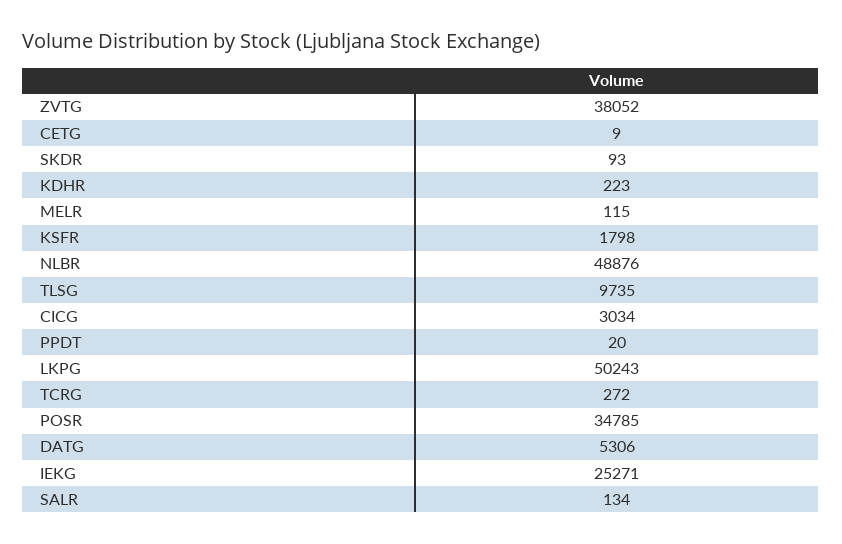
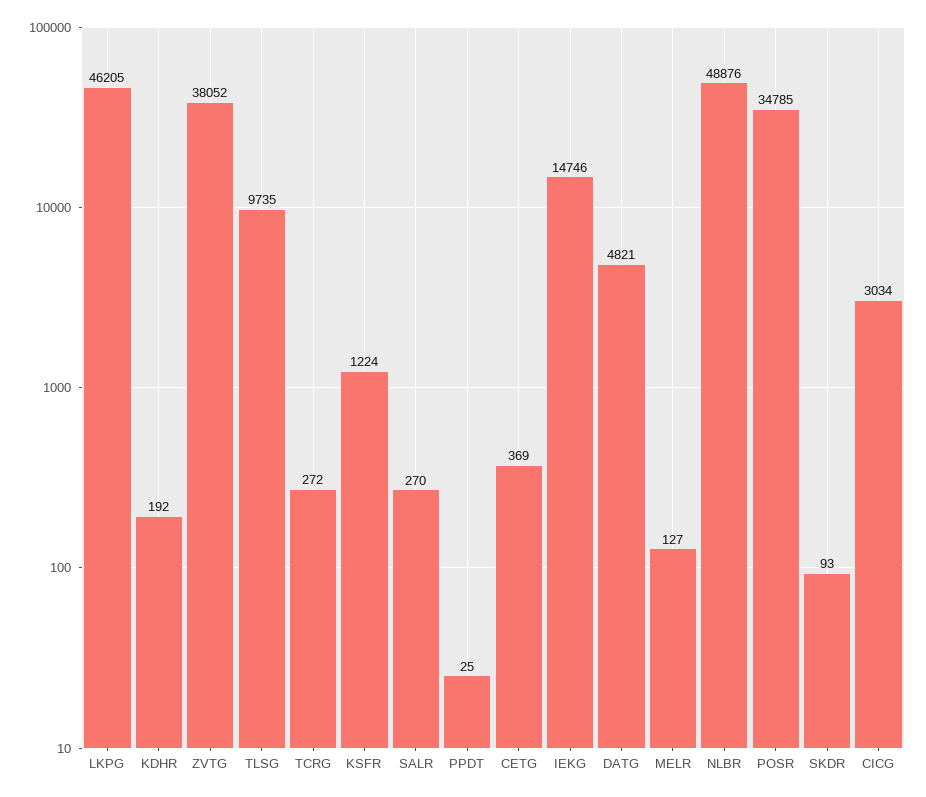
  {
    "ZVTG": 38052,
-   "CETG": 9,
+   "CETG": 369,
    "SKDR": 93,
-   "KDHR": 223,
+   "KDHR": 192,
-   "MELR": 115,
+   "MELR": 127,
-   "KSFR": 1798,
+   "KSFR": 1224,
    "NLBR": 48876,
    "TLSG": 9735,
    "CICG": 3034,
-   "PPDT": 20,
+   "PPDT": 25,
-   "LKPG": 50243,
+   "LKPG": 46205,
    "TCRG": 272,
    "POSR": 34785,
-   "DATG": 5306,
+   "DATG": 4821,
-   "IEKG": 25271,
+   "IEKG": 14746,
-   "SALR": 134
+   "SALR": 270
  }

